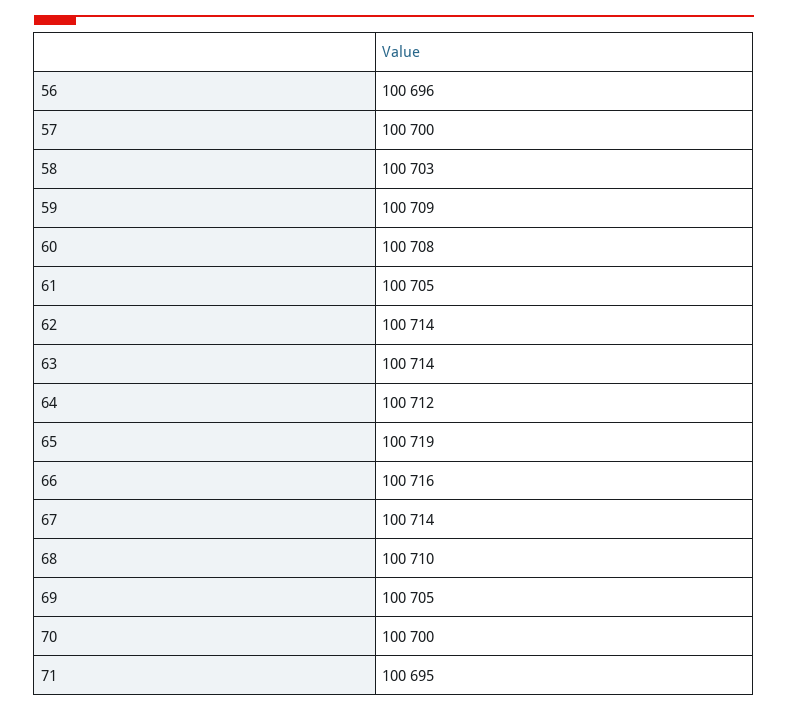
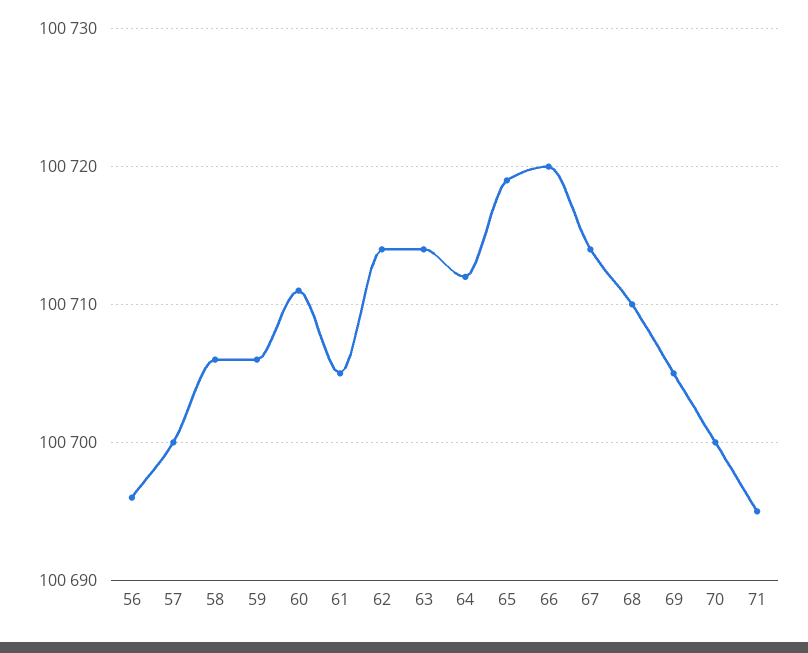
  {
    "56": 100696,
    "57": 100700,
-   "58": 100703,
+   "58": 100706,
-   "59": 100709,
+   "59": 100706,
-   "60": 100708,
+   "60": 100711,
    "61": 100705,
    "62": 100714,
    "63": 100714,
    "64": 100712,
    "65": 100719,
-   "66": 100716,
+   "66": 100720,
    "67": 100714,
    "68": 100710,
    "69": 100705,
    "70": 100700,
    "71": 100695
  }

